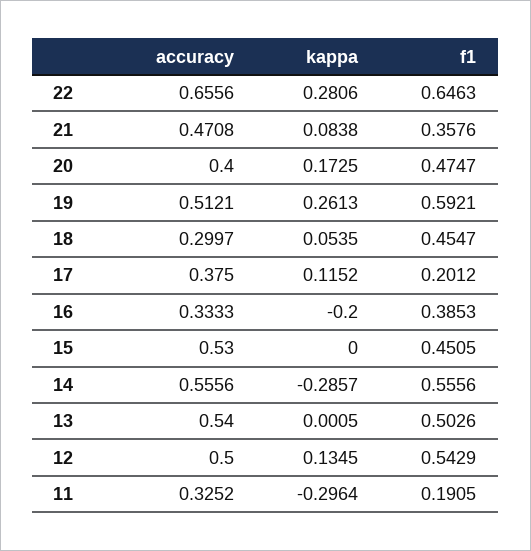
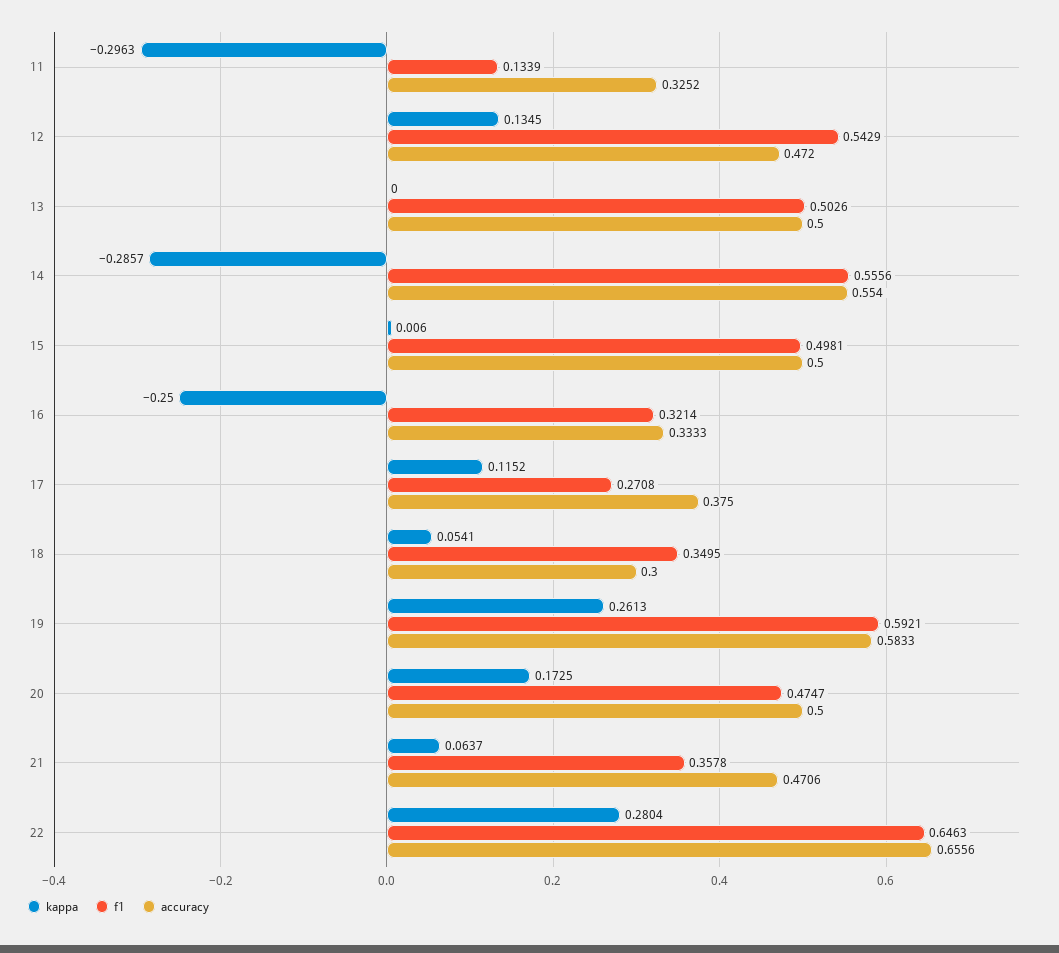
  {
    "accuracy": {
      "22": 0.6556,
-     "21": 0.4708,
+     "21": 0.4706,
-     "20": 0.4,
+     "20": 0.5,
-     "19": 0.5121,
+     "19": 0.5833,
-     "18": 0.2997,
+     "18": 0.3,
      "17": 0.375,
      "16": 0.3333,
-     "15": 0.53,
+     "15": 0.5,
-     "14": 0.5556,
+     "14": 0.554,
-     "13": 0.54,
+     "13": 0.5,
-     "12": 0.5,
+     "12": 0.472,
      "11": 0.3252
    },
    "kappa": {
-     "22": 0.2806,
+     "22": 0.2804,
-     "21": 0.0838,
+     "21": 0.0637,
      "20": 0.1725,
      "19": 0.2613,
-     "18": 0.0535,
+     "18": 0.0541,
      "17": 0.1152,
-     "16": -0.2,
+     "16": -0.25,
-     "15": 0,
+     "15": 0.006,
      "14": -0.2857,
-     "13": 0.0005,
+     "13": 0,
      "12": 0.1345,
-     "11": -0.2964
+     "11": -0.2963
    },
    "f1": {
      "22": 0.6463,
-     "21": 0.3576,
+     "21": 0.3578,
      "20": 0.4747,
      "19": 0.5921,
-     "18": 0.4547,
+     "18": 0.3495,
-     "17": 0.2012,
+     "17": 0.2708,
-     "16": 0.3853,
+     "16": 0.3214,
-     "15": 0.4505,
+     "15": 0.4981,
      "14": 0.5556,
      "13": 0.5026,
      "12": 0.5429,
-     "11": 0.1905
+     "11": 0.1339
    }
  }

